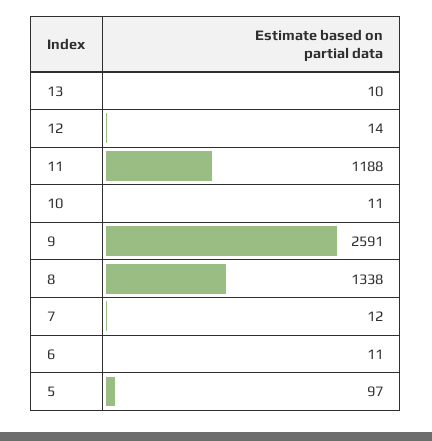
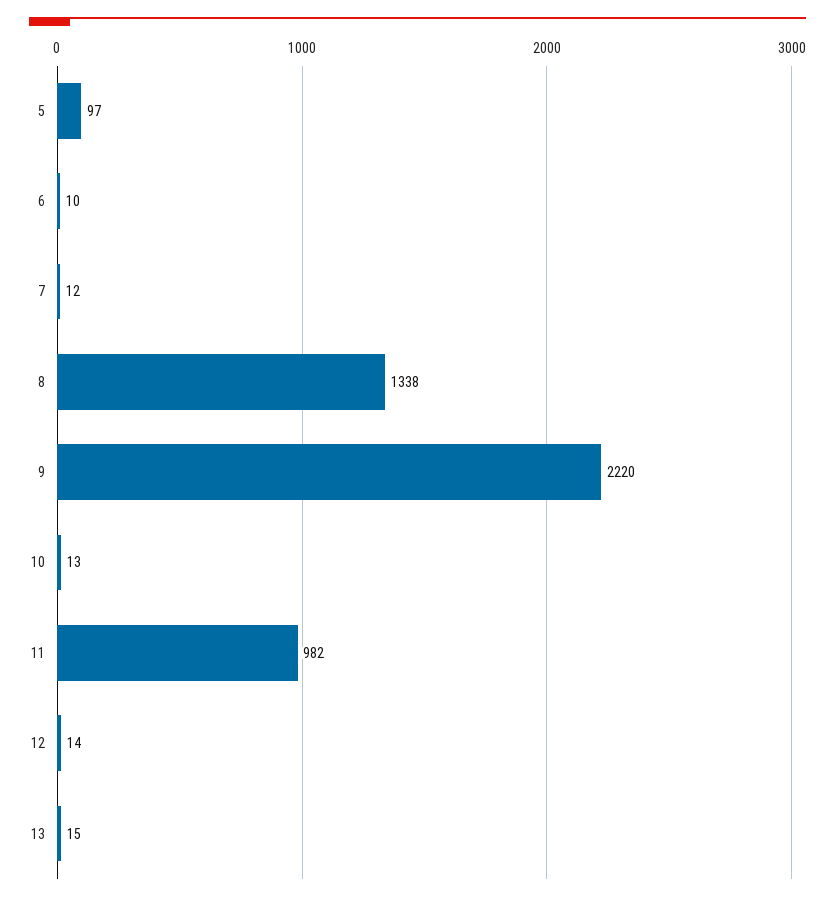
  {
-   "13": 10,
+   "13": 15,
    "12": 14,
-   "11": 1188,
+   "11": 982,
-   "10": 11,
+   "10": 13,
-   "9": 2591,
+   "9": 2220,
    "8": 1338,
    "7": 12,
-   "6": 11,
+   "6": 10,
    "5": 97
  }

